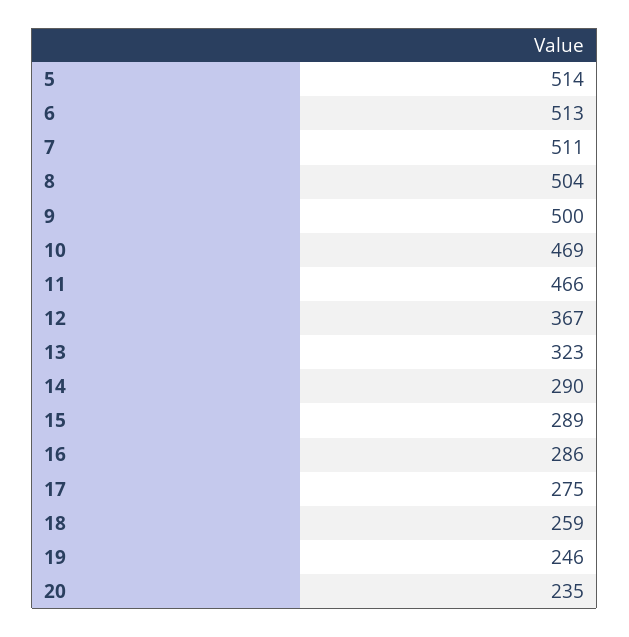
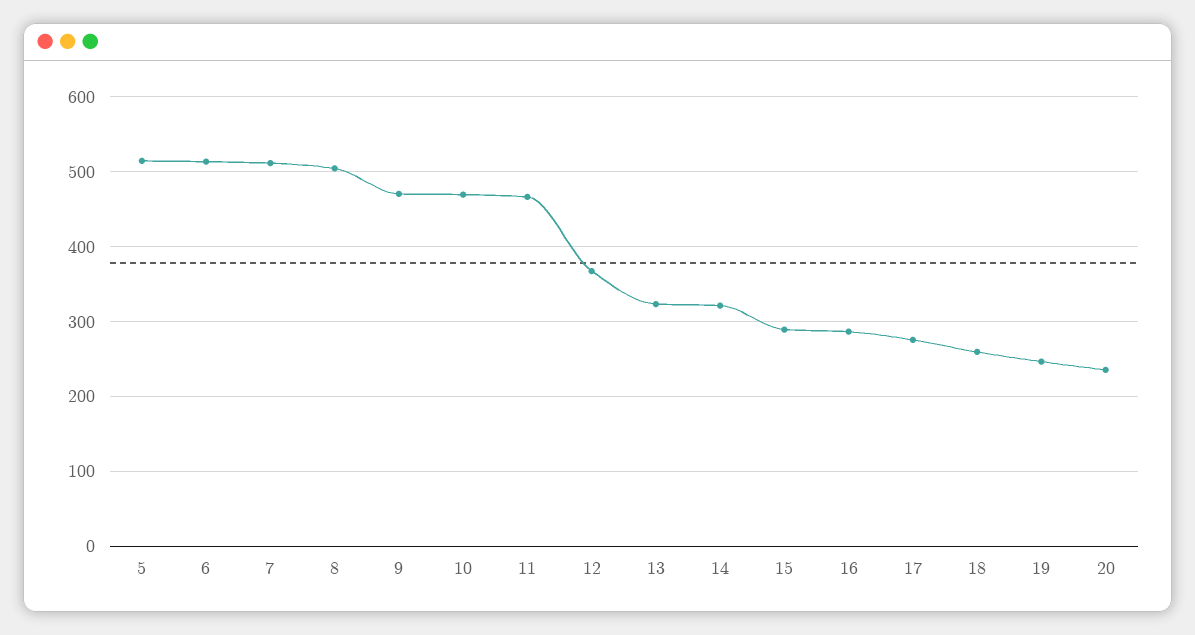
  {
    "5": 514,
    "6": 513,
    "7": 511,
    "8": 504,
-   "9": 500,
+   "9": 470,
    "10": 469,
    "11": 466,
    "12": 367,
    "13": 323,
-   "14": 290,
+   "14": 320,
    "15": 289,
    "16": 286,
    "17": 275,
    "18": 259,
    "19": 246,
    "20": 235
  }

